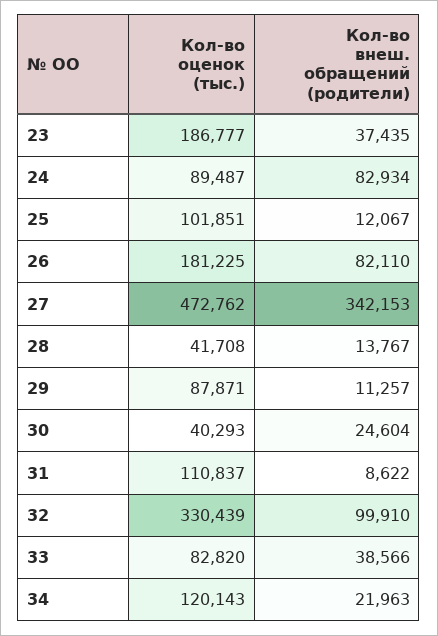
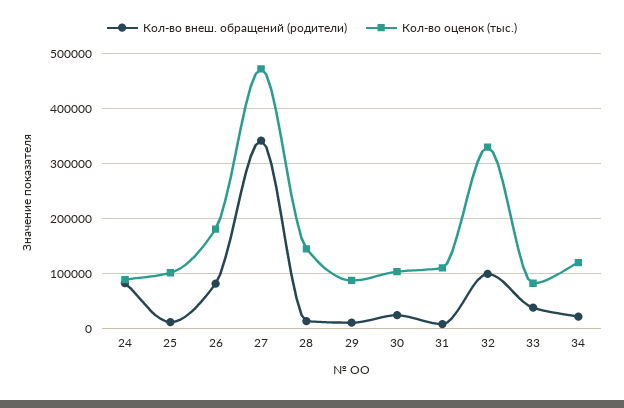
  {
    "Кол-во оценок (тыс.)": {
-     "23": 186777,
      "24": 89487,
      "25": 101851,
      "26": 181225,
      "27": 472762,
-     "28": 41708,
+     "28": 140000,
      "29": 87871,
-     "30": 40293,
+     "30": 100000,
      "31": 110837,
      "32": 330439,
      "33": 82820,
      "34": 120143
    },
    "Кол-во внеш. обращений (родители)": {
-     "23": 37435,
      "24": 82934,
      "25": 12067,
      "26": 82110,
      "27": 342153,
      "28": 13767,
      "29": 11257,
      "30": 24604,
      "31": 8622,
      "32": 99910,
      "33": 38566,
      "34": 21963
    }
  }

